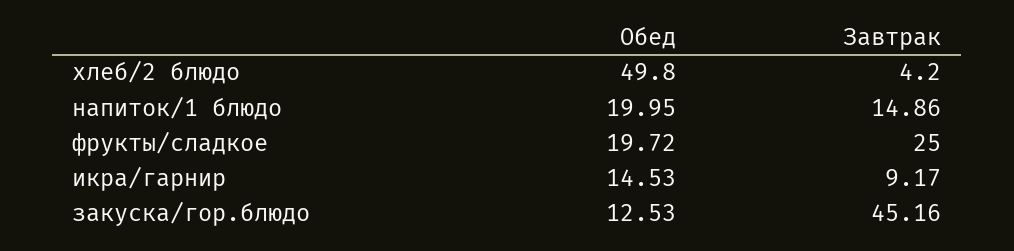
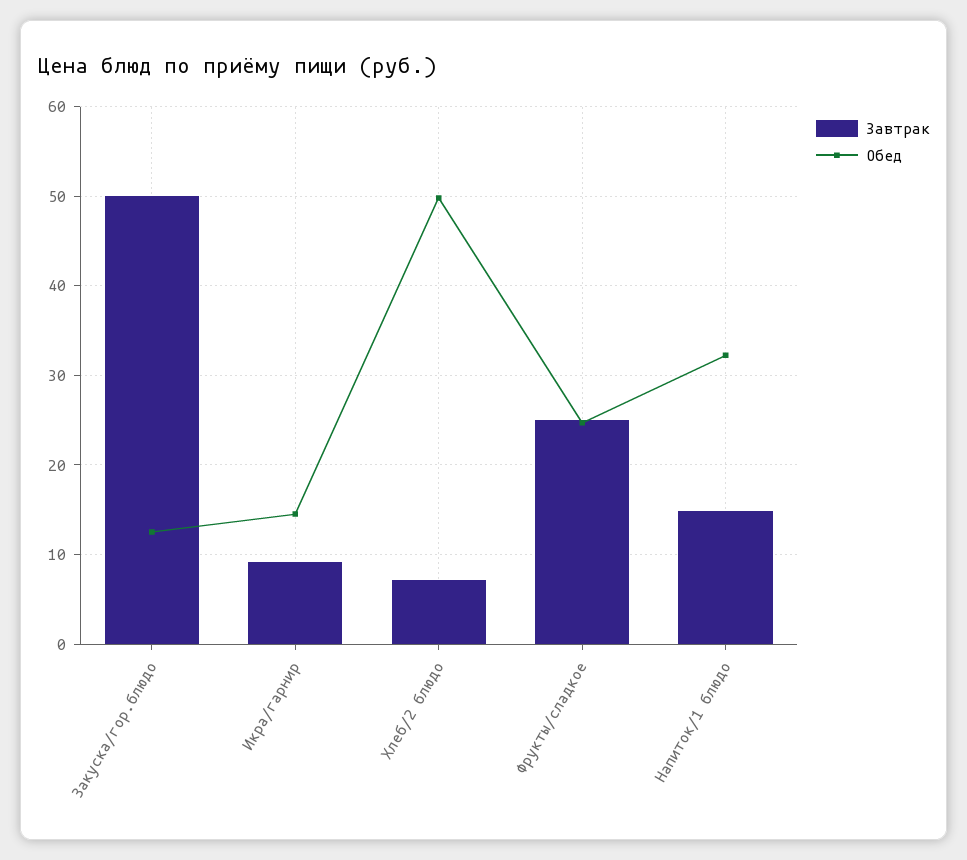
  {
    "Обед": {
      "хлеб/2 блюдо": 49.8,
-     "напиток/1 блюдо": 19.95,
+     "напиток/1 блюдо": 32,
-     "фрукты/сладкое": 19.72,
+     "фрукты/сладкое": 25,
      "икра/гарнир": 14.53,
      "закуска/гор.блюдо": 12.53
    },
    "Завтрак": {
-     "хлеб/2 блюдо": 4.2,
+     "хлеб/2 блюдо": 7,
      "напиток/1 блюдо": 14.86,
      "фрукты/сладкое": 25,
      "икра/гарнир": 9.17,
-     "закуска/гор.блюдо": 45.16
+     "закуска/гор.блюдо": 50
    }
  }

